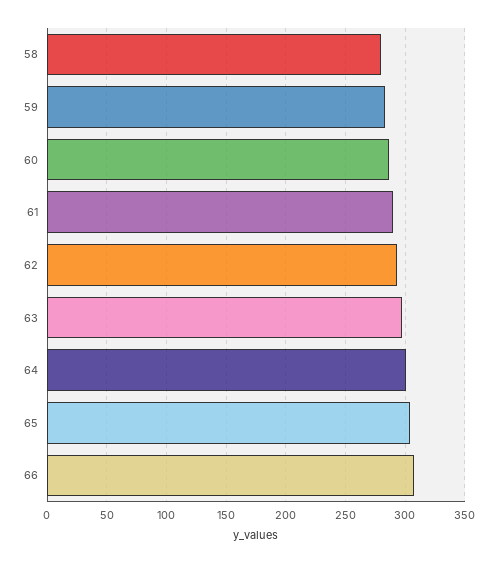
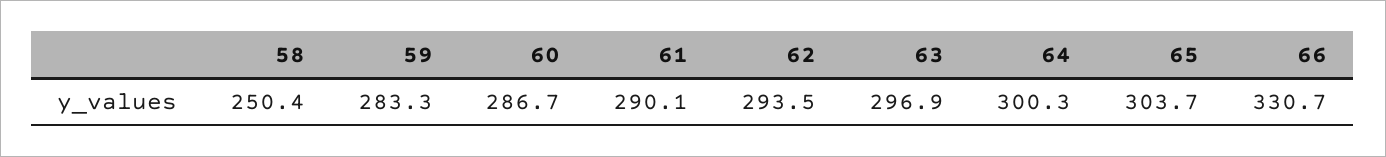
  {
-   "58": 280,
+   "58": 250.4,
    "59": 283.3,
    "60": 286.7,
    "61": 290.1,
    "62": 293.5,
    "63": 296.9,
    "64": 300.3,
    "65": 303.7,
-   "66": 310
+   "66": 330.7
  }

